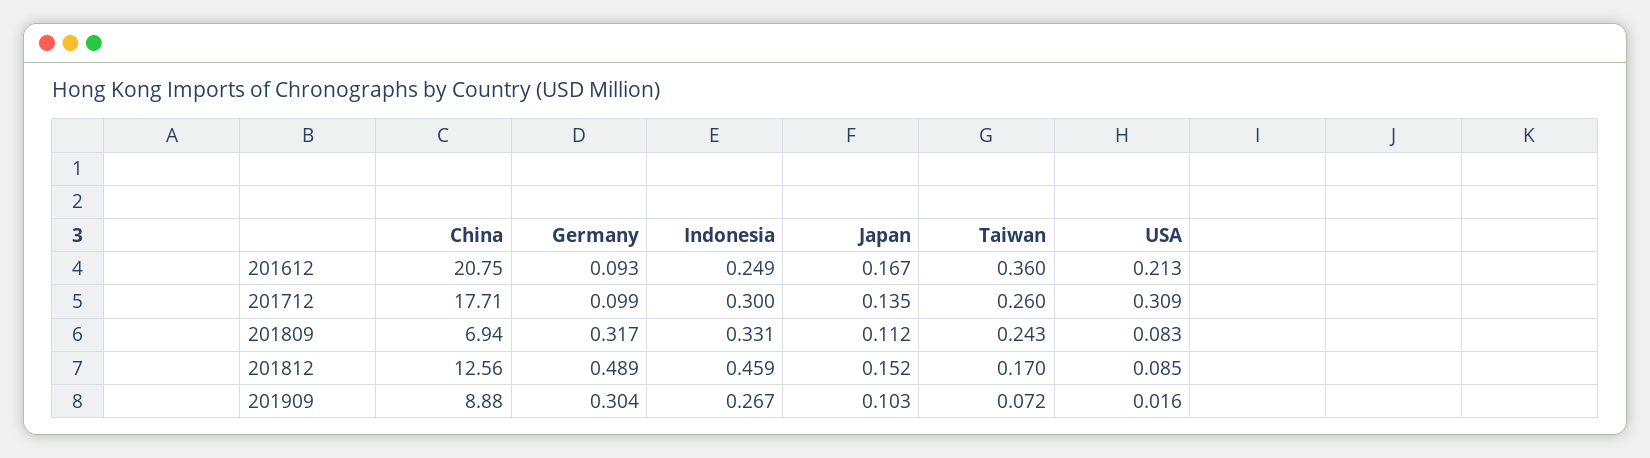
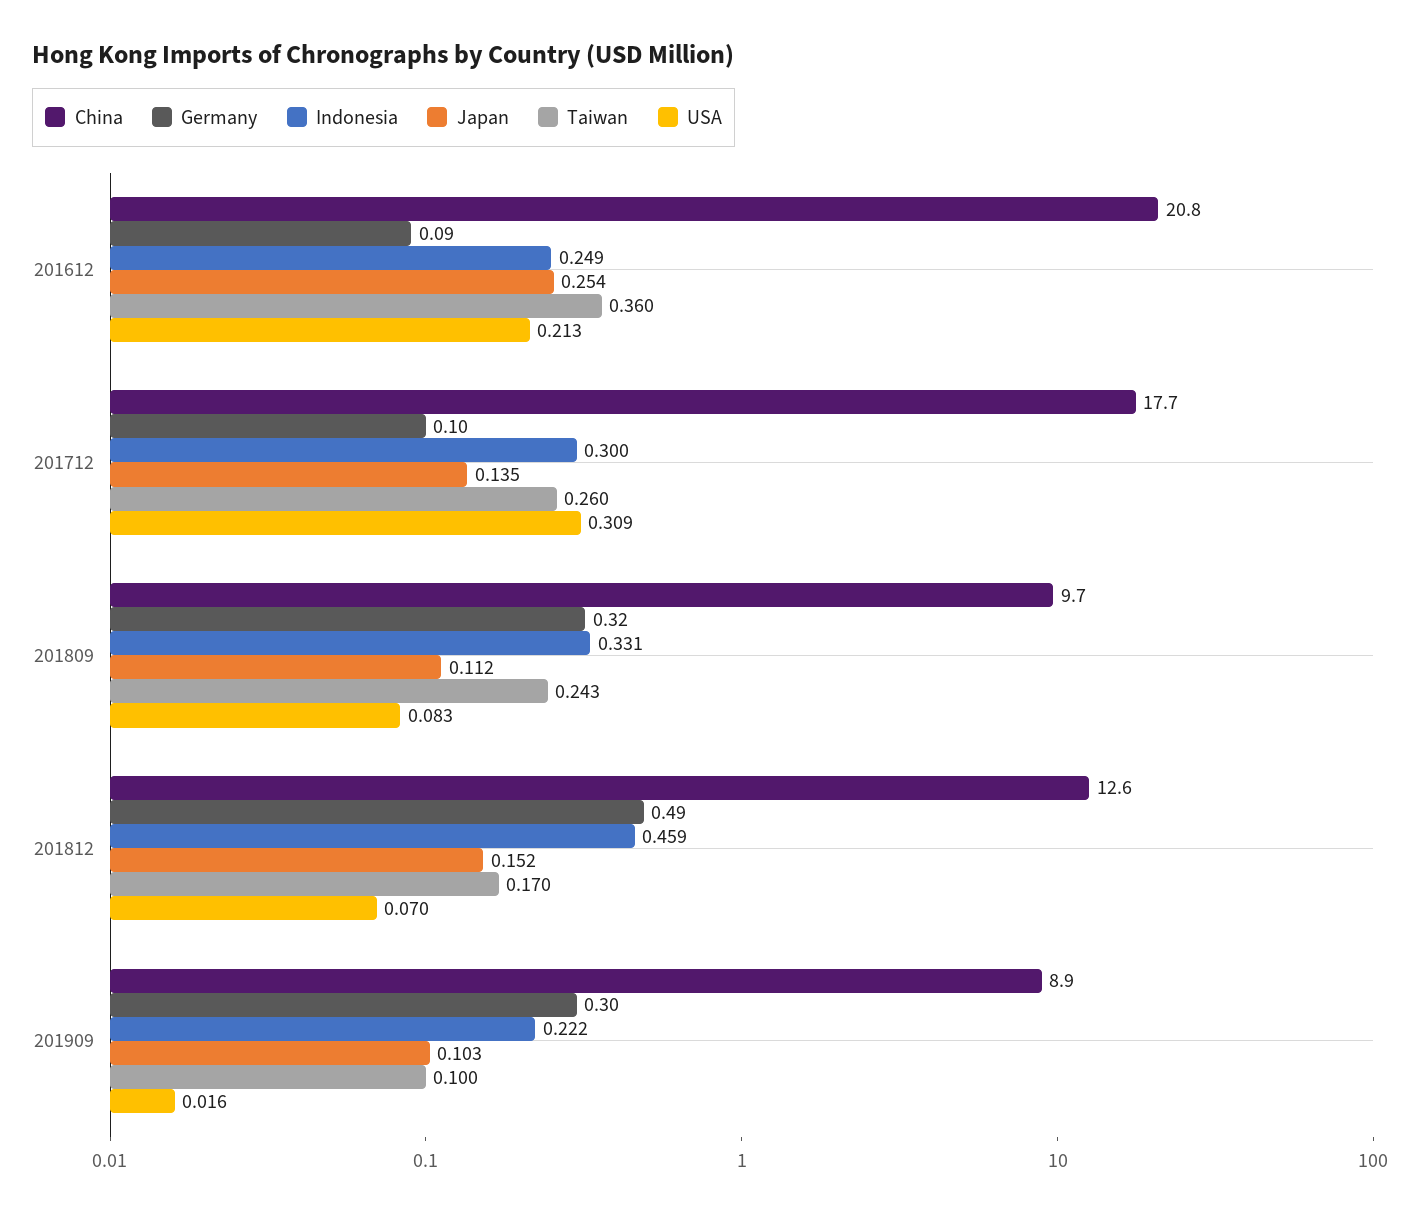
  {
    "China": {
      "201612": 20.75,
      "201712": 17.71,
-     "201809": 6.94,
+     "201809": 9.7,
      "201812": 12.56,
      "201909": 8.88
    },
    "Germany": {
      "201612": 0.093,
      "201712": 0.099,
      "201809": 0.317,
      "201812": 0.489,
      "201909": 0.304
    },
    "Indonesia": {
      "201612": 0.249,
      "201712": 0.3,
      "201809": 0.331,
      "201812": 0.459,
-     "201909": 0.267
+     "201909": 0.222
    },
    "Japan": {
-     "201612": 0.167,
+     "201612": 0.254,
      "201712": 0.135,
      "201809": 0.112,
      "201812": 0.152,
      "201909": 0.103
    },
    "Taiwan": {
      "201612": 0.36,
      "201712": 0.26,
      "201809": 0.243,
      "201812": 0.17,
-     "201909": 0.072
+     "201909": 0.1
    },
    "USA": {
      "201612": 0.213,
      "201712": 0.309,
      "201809": 0.083,
-     "201812": 0.085,
+     "201812": 0.07,
      "201909": 0.016
    }
  }

